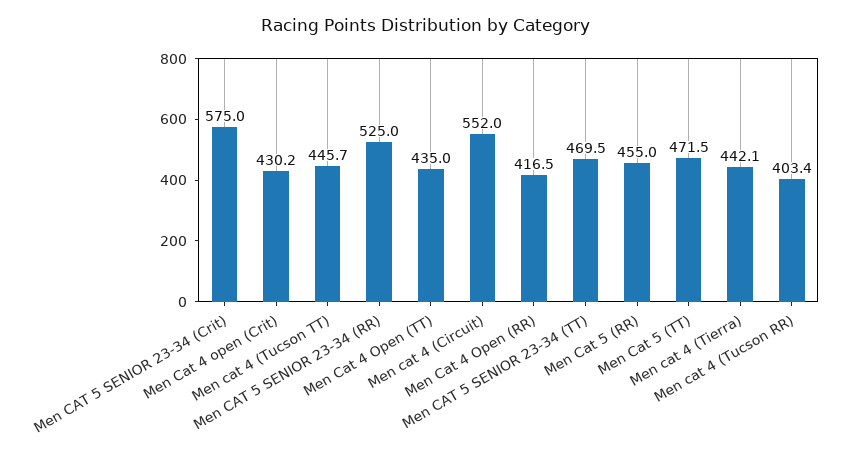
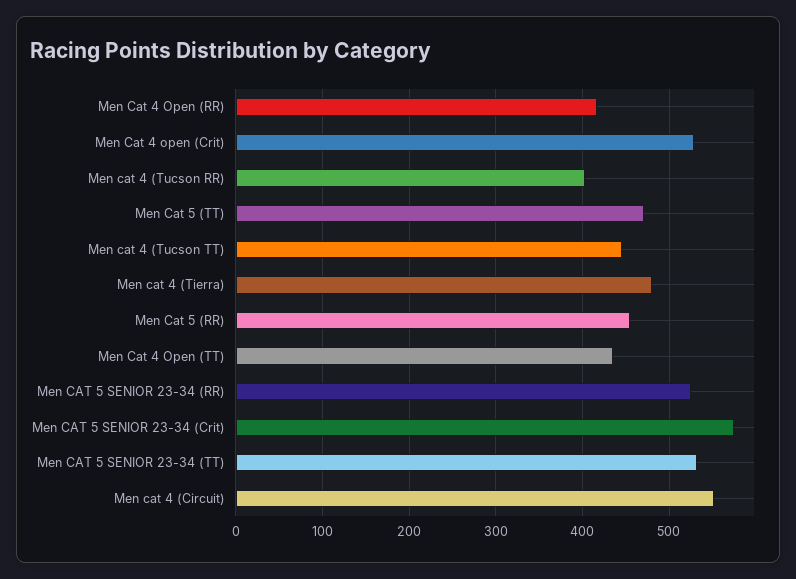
  {
    "Men CAT 5 SENIOR 23-34 (Crit)": 575,
-   "Men Cat 4 open (Crit)": 430.2,
+   "Men Cat 4 open (Crit)": 530,
    "Men cat 4 (Tucson TT)": 445.7,
    "Men CAT 5 SENIOR 23-34 (RR)": 525,
    "Men Cat 4 Open (TT)": 435,
    "Men cat 4 (Circuit)": 552,
    "Men Cat 4 Open (RR)": 416.5,
-   "Men CAT 5 SENIOR 23-34 (TT)": 469.5,
+   "Men CAT 5 SENIOR 23-34 (TT)": 530,
    "Men Cat 5 (RR)": 455,
    "Men Cat 5 (TT)": 471.5,
-   "Men cat 4 (Tierra)": 442.1,
+   "Men cat 4 (Tierra)": 480,
    "Men cat 4 (Tucson RR)": 403.4
  }

